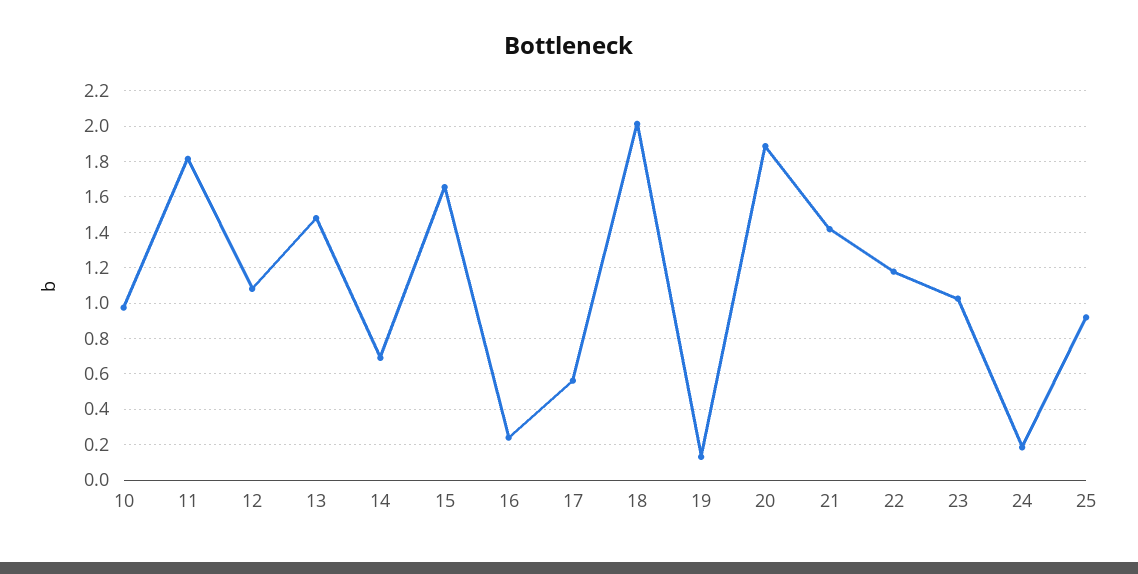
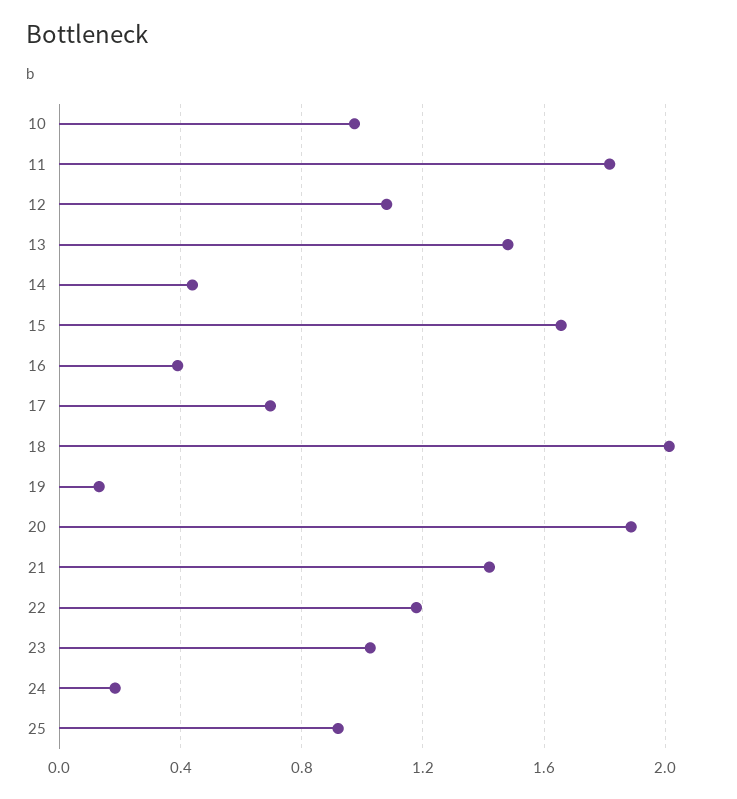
  {
    "10": 0.95,
    "11": 1.8,
    "12": 1.1,
    "13": 1.5,
-   "14": 0.7,
+   "14": 0.45,
    "15": 1.65,
-   "16": 0.25,
+   "16": 0.4,
-   "17": 0.55,
+   "17": 0.7,
    "18": 2,
    "19": 0.15,
    "20": 1.9,
    "21": 1.4,
    "22": 1.2,
    "23": 1.05,
    "24": 0.2,
    "25": 0.9
  }

